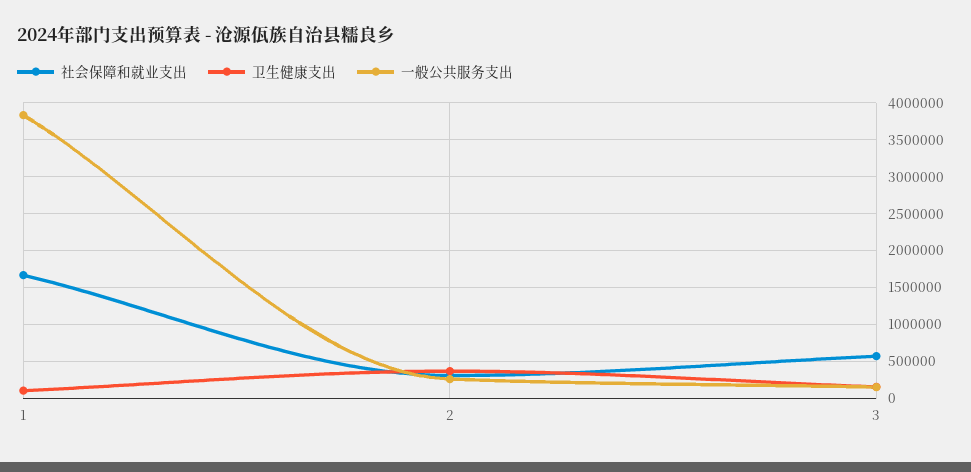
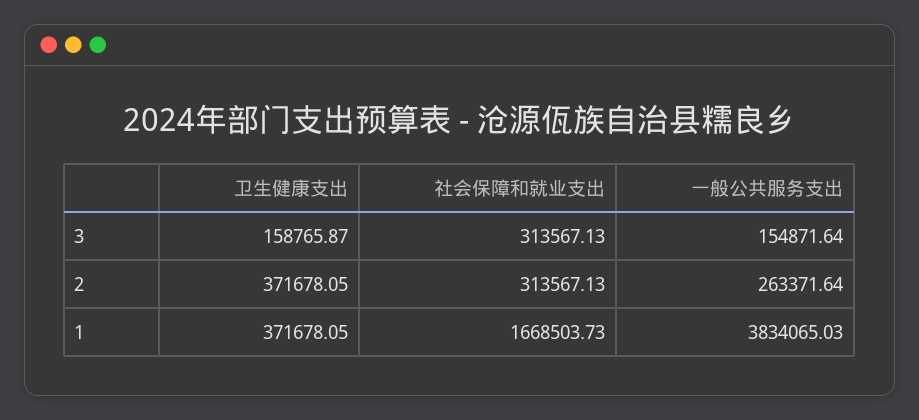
  {
    "社会保障和就业支出": {
      "1": 1668503.73,
      "2": 313567.13,
-     "3": 600000
+     "3": 313567.13
    },
    "卫生健康支出": {
-     "1": 100000,
+     "1": 371678.05,
      "2": 371678.05,
      "3": 158765.87
    },
    "一般公共服务支出": {
      "1": 3834065.03,
      "2": 263371.64,
      "3": 154871.64
    }
  }

